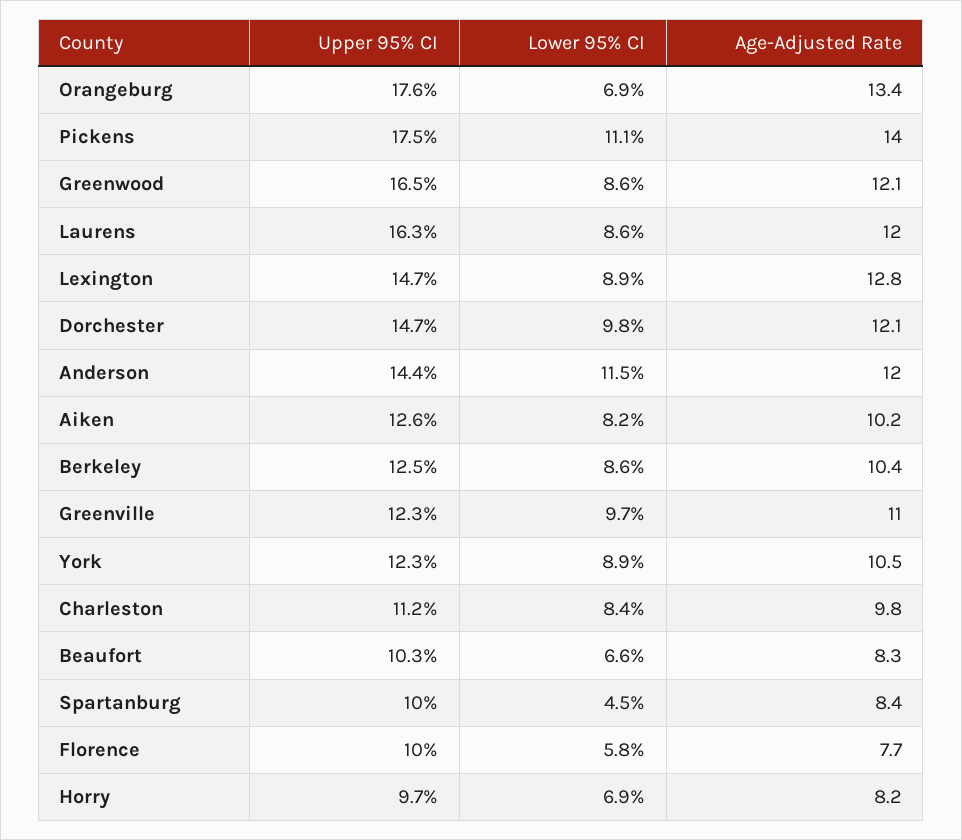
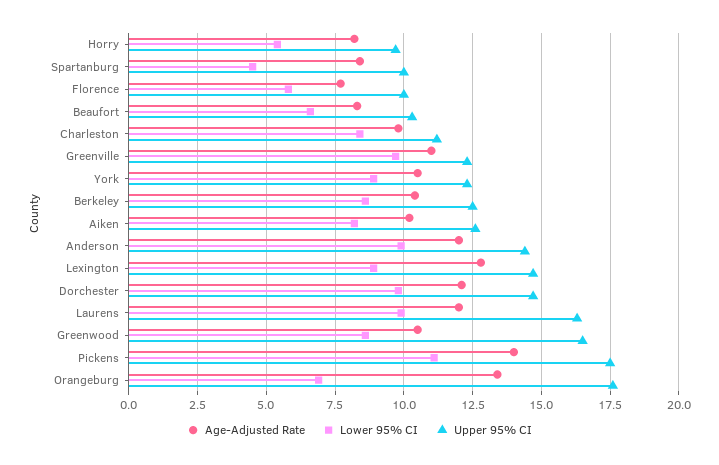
  {
    "Upper 95% CI": {
      "Orangeburg": 17.6,
      "Pickens": 17.5,
      "Greenwood": 16.5,
      "Laurens": 16.3,
      "Lexington": 14.7,
      "Dorchester": 14.7,
      "Anderson": 14.4,
      "Aiken": 12.6,
      "Berkeley": 12.5,
      "Greenville": 12.3,
      "York": 12.3,
      "Charleston": 11.2,
      "Beaufort": 10.3,
      "Spartanburg": 10,
      "Florence": 10,
      "Horry": 9.7
    },
    "Lower 95% CI": {
      "Orangeburg": 6.9,
      "Pickens": 11.1,
      "Greenwood": 8.6,
-     "Laurens": 8.6,
+     "Laurens": 10,
      "Lexington": 8.9,
      "Dorchester": 9.8,
-     "Anderson": 11.5,
+     "Anderson": 10,
      "Aiken": 8.2,
      "Berkeley": 8.6,
      "Greenville": 9.7,
      "York": 8.9,
      "Charleston": 8.4,
      "Beaufort": 6.6,
      "Spartanburg": 4.5,
      "Florence": 5.8,
-     "Horry": 6.9
+     "Horry": 5.5
    },
    "Age-Adjusted Rate": {
      "Orangeburg": 13.4,
      "Pickens": 14,
-     "Greenwood": 12.1,
+     "Greenwood": 10.5,
      "Laurens": 12,
      "Lexington": 12.8,
      "Dorchester": 12.1,
      "Anderson": 12,
      "Aiken": 10.2,
      "Berkeley": 10.4,
      "Greenville": 11,
      "York": 10.5,
      "Charleston": 9.8,
      "Beaufort": 8.3,
      "Spartanburg": 8.4,
      "Florence": 7.7,
      "Horry": 8.2
    }
  }

